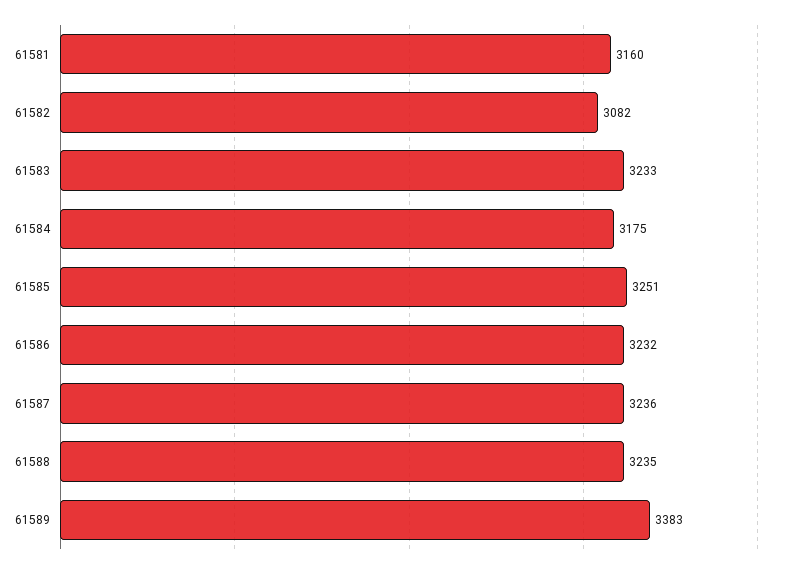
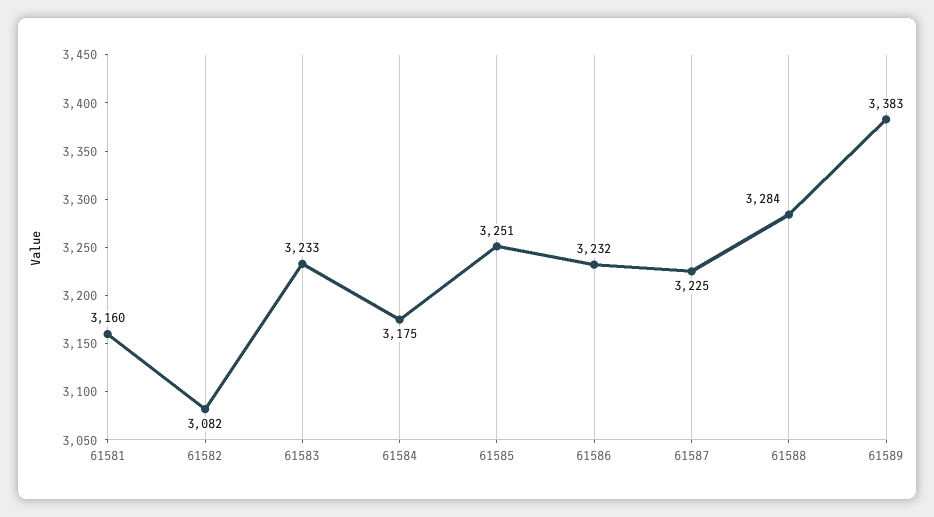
  {
    "61581": 3160,
    "61582": 3082,
    "61583": 3233,
    "61584": 3175,
    "61585": 3251,
    "61586": 3232,
-   "61587": 3236,
+   "61587": 3225,
-   "61588": 3235,
+   "61588": 3284,
    "61589": 3383
  }

